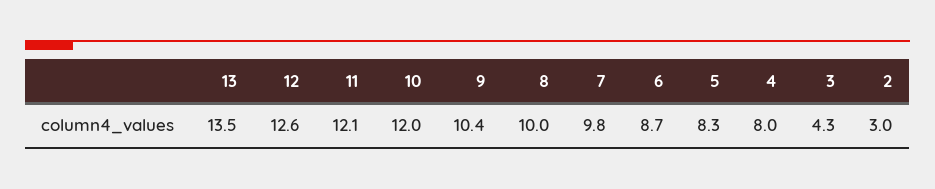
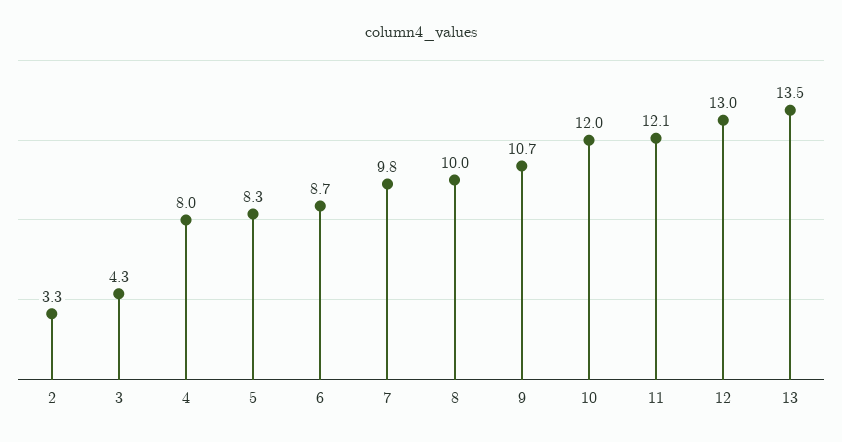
  {
    "13": 13.5,
-   "12": 12.6,
+   "12": 13,
    "11": 12.1,
    "10": 12,
-   "9": 10.4,
+   "9": 10.7,
    "8": 10,
    "7": 9.8,
    "6": 8.7,
    "5": 8.3,
    "4": 8,
    "3": 4.3,
-   "2": 3
+   "2": 3.3
  }

